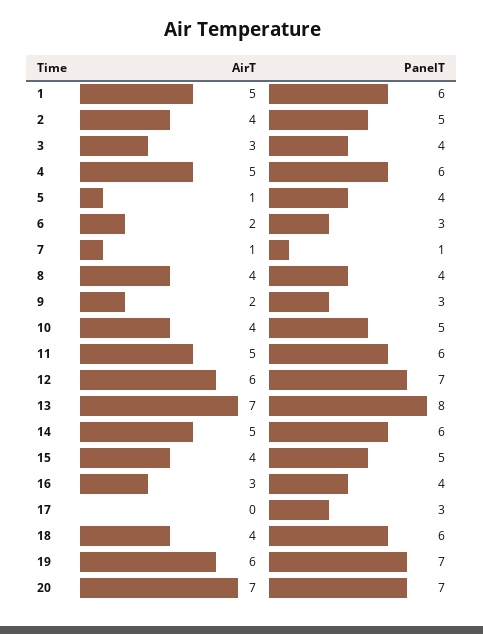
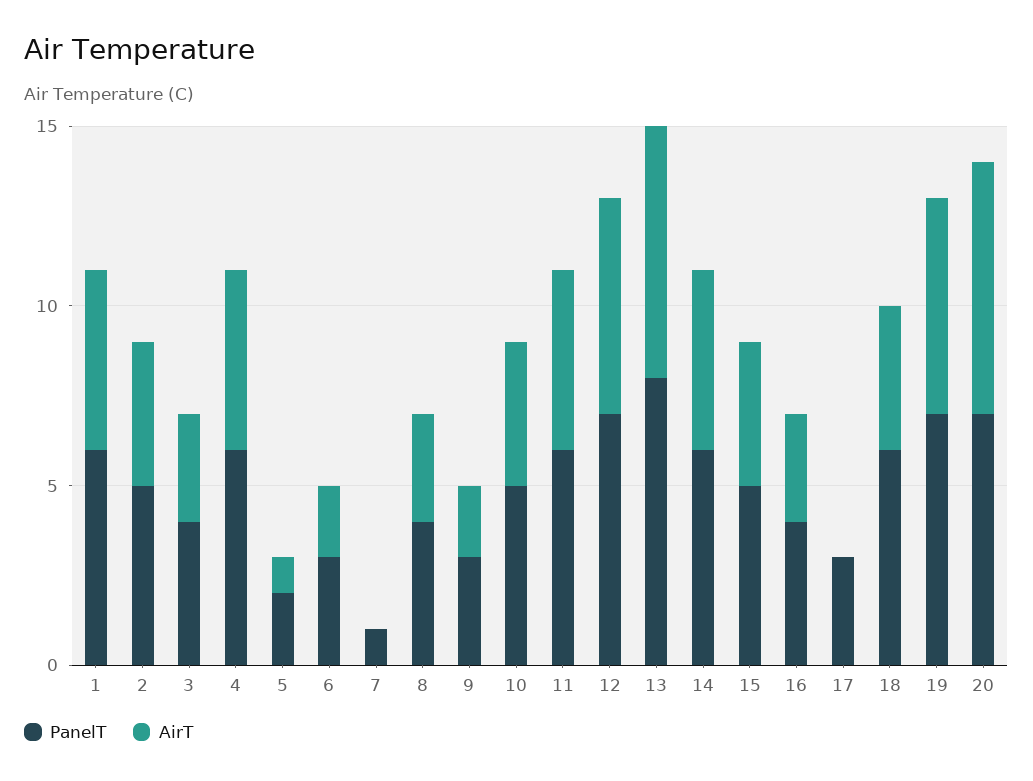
  {
    "AirT": {
      "1": 5,
      "2": 4,
      "3": 3,
      "4": 5,
      "5": 1,
      "6": 2,
-     "7": 1,
+     "7": 0,
-     "8": 4,
+     "8": 3,
      "9": 2,
      "10": 4,
      "11": 5,
      "12": 6,
      "13": 7,
      "14": 5,
      "15": 4,
      "16": 3,
      "17": 0,
      "18": 4,
      "19": 6,
      "20": 7
    },
    "PanelT": {
      "1": 6,
      "2": 5,
      "3": 4,
      "4": 6,
-     "5": 4,
+     "5": 2,
      "6": 3,
      "7": 1,
      "8": 4,
      "9": 3,
      "10": 5,
      "11": 6,
      "12": 7,
      "13": 8,
      "14": 6,
      "15": 5,
      "16": 4,
      "17": 3,
      "18": 6,
      "19": 7,
      "20": 7
    }
  }

